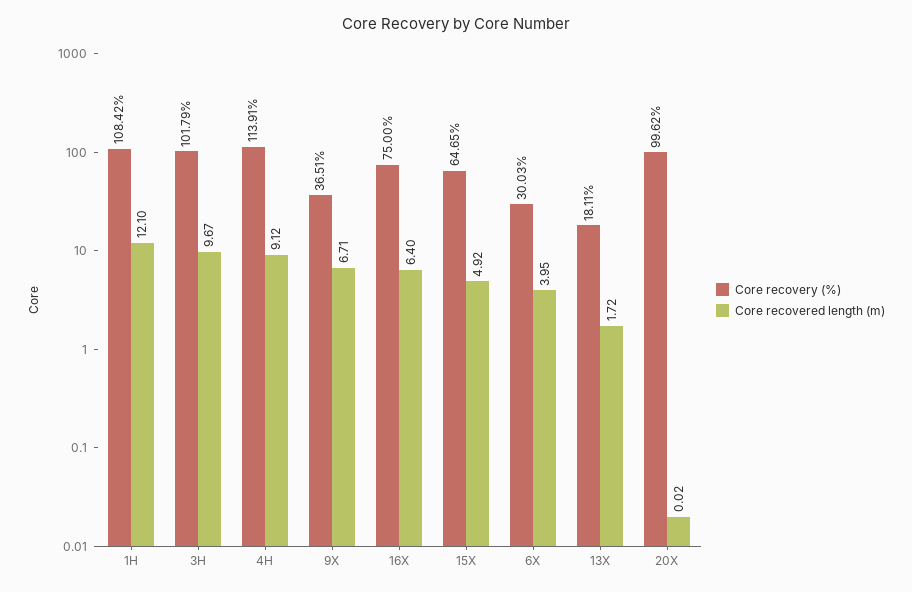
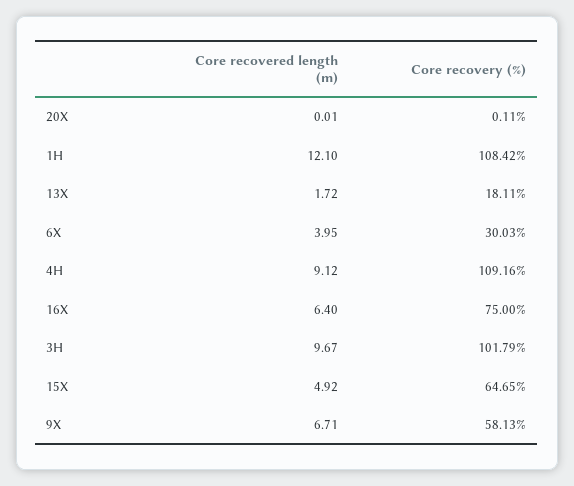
  {
    "Core recovery (%)": {
      "1H": 108.42,
      "3H": 101.79,
-     "4H": 113.91,
+     "4H": 109.16,
-     "9X": 36.51,
+     "9X": 58.13,
      "16X": 75,
      "15X": 64.65,
      "6X": 30.03,
      "13X": 18.11,
-     "20X": 99.62
+     "20X": 0.11
    },
    "Core recovered length (m)": {
      "1H": 12.1,
      "3H": 9.67,
      "4H": 9.12,
      "9X": 6.71,
      "16X": 6.4,
      "15X": 4.92,
      "6X": 3.95,
      "13X": 1.72,
-     "20X": 0.02
+     "20X": 0.01
    }
  }

